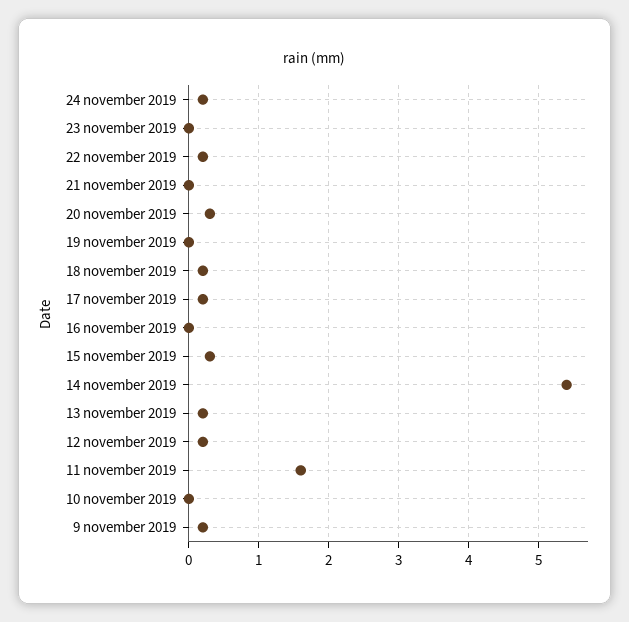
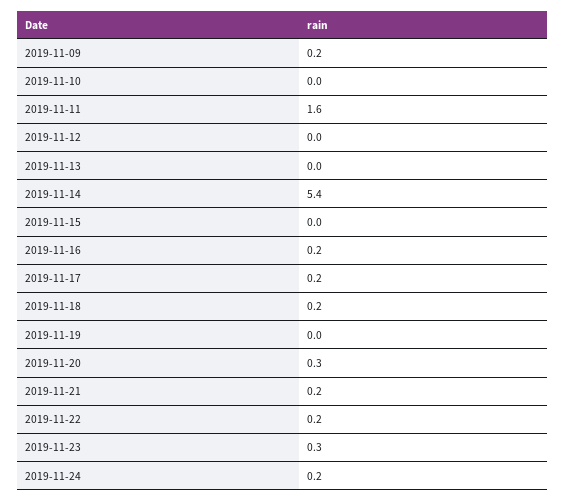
  {
    "24 november 2019": 0.2,
-   "23 november 2019": 0,
+   "23 november 2019": 0.3,
    "22 november 2019": 0.2,
-   "21 november 2019": 0,
+   "21 november 2019": 0.2,
    "20 november 2019": 0.3,
    "19 november 2019": 0,
    "18 november 2019": 0.2,
    "17 november 2019": 0.2,
-   "16 november 2019": 0,
+   "16 november 2019": 0.2,
-   "15 november 2019": 0.3,
+   "15 november 2019": 0,
    "14 november 2019": 5.4,
-   "13 november 2019": 0.2,
+   "13 november 2019": 0,
-   "12 november 2019": 0.2,
+   "12 november 2019": 0,
    "11 november 2019": 1.6,
    "10 november 2019": 0,
    "9 november 2019": 0.2
  }

